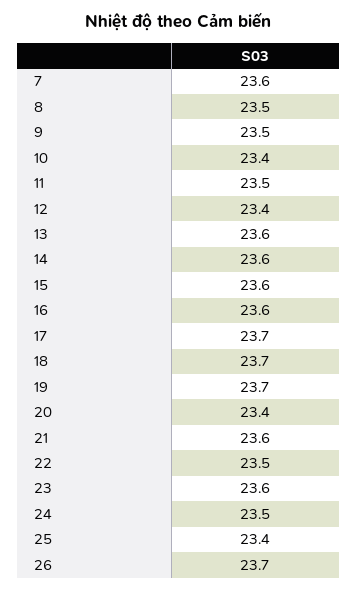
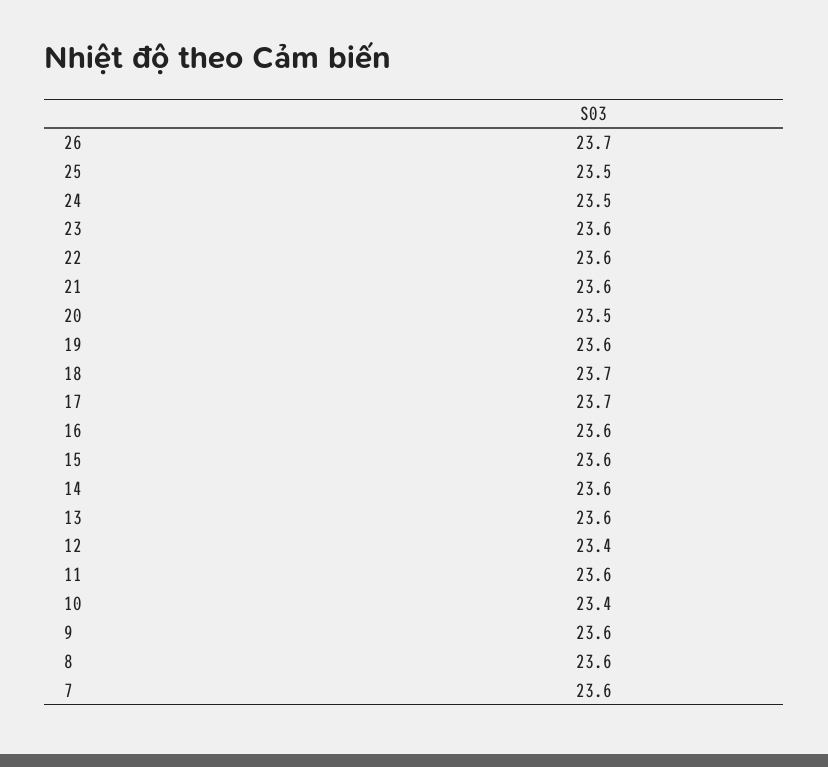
  {
    "7": 23.6,
-   "8": 23.5,
+   "8": 23.6,
-   "9": 23.5,
+   "9": 23.6,
    "10": 23.4,
-   "11": 23.5,
+   "11": 23.6,
    "12": 23.4,
    "13": 23.6,
    "14": 23.6,
    "15": 23.6,
    "16": 23.6,
    "17": 23.7,
    "18": 23.7,
-   "19": 23.7,
+   "19": 23.6,
-   "20": 23.4,
+   "20": 23.5,
    "21": 23.6,
-   "22": 23.5,
+   "22": 23.6,
    "23": 23.6,
    "24": 23.5,
-   "25": 23.4,
+   "25": 23.5,
    "26": 23.7
  }

